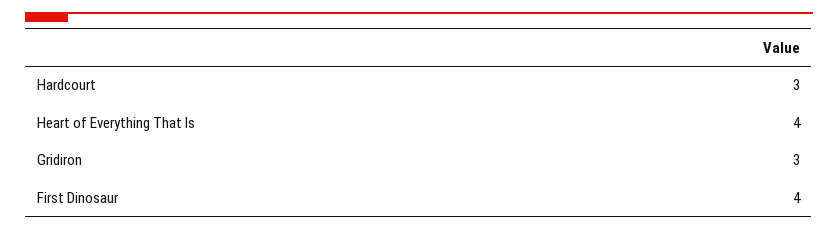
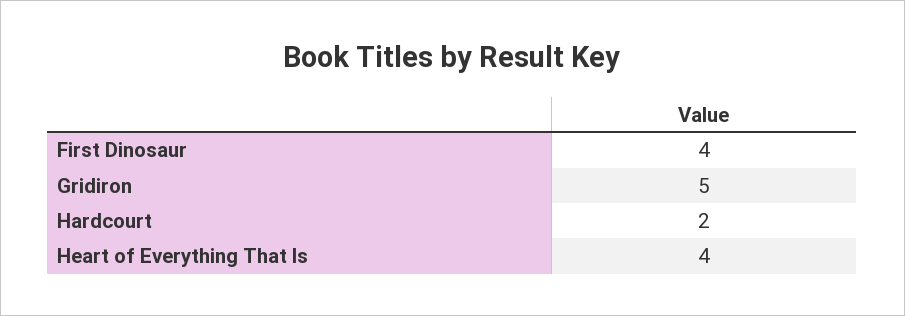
  {
-   "Hardcourt": 3,
+   "Hardcourt": 2,
    "Heart of Everything That Is": 4,
-   "Gridiron": 3,
+   "Gridiron": 5,
    "First Dinosaur": 4
  }

